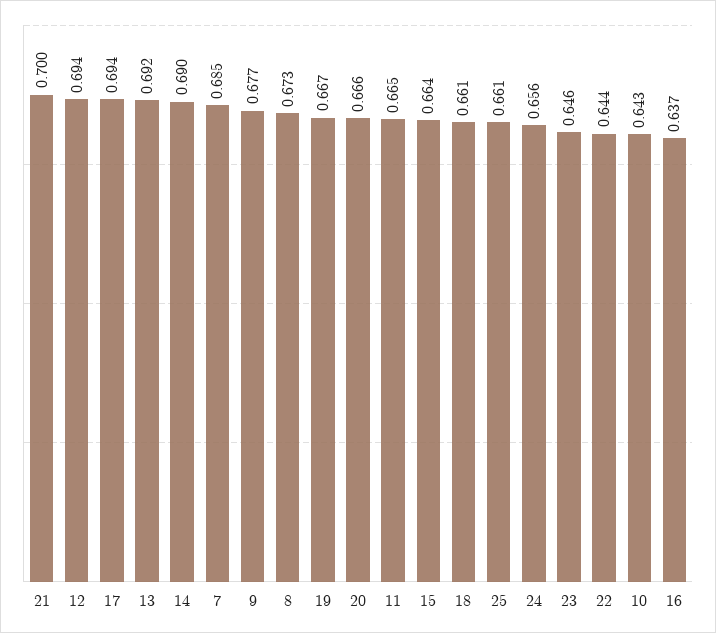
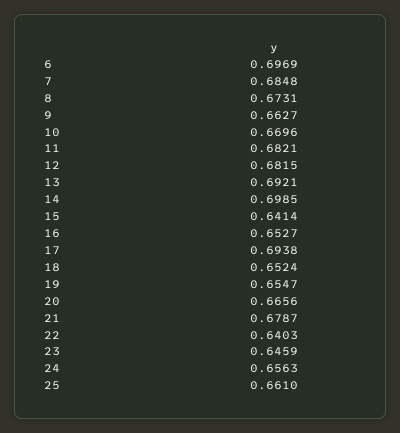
  {
-   "21": 0.7,
+   "21": 0.6787,
-   "12": 0.694,
+   "12": 0.6815,
    "17": 0.6938,
    "13": 0.6921,
-   "14": 0.69,
+   "14": 0.6985,
    "7": 0.6848,
-   "9": 0.677,
+   "9": 0.6627,
    "8": 0.6731,
-   "19": 0.667,
+   "19": 0.6547,
    "20": 0.6656,
-   "11": 0.665,
+   "11": 0.6821,
-   "15": 0.664,
+   "15": 0.6414,
-   "18": 0.661,
+   "18": 0.6524,
    "25": 0.661,
    "24": 0.6563,
    "23": 0.6459,
-   "22": 0.644,
+   "22": 0.6403,
-   "10": 0.643,
+   "10": 0.6696,
-   "16": 0.637
+   "16": 0.6527,
+   "6": 0.6969
  }

